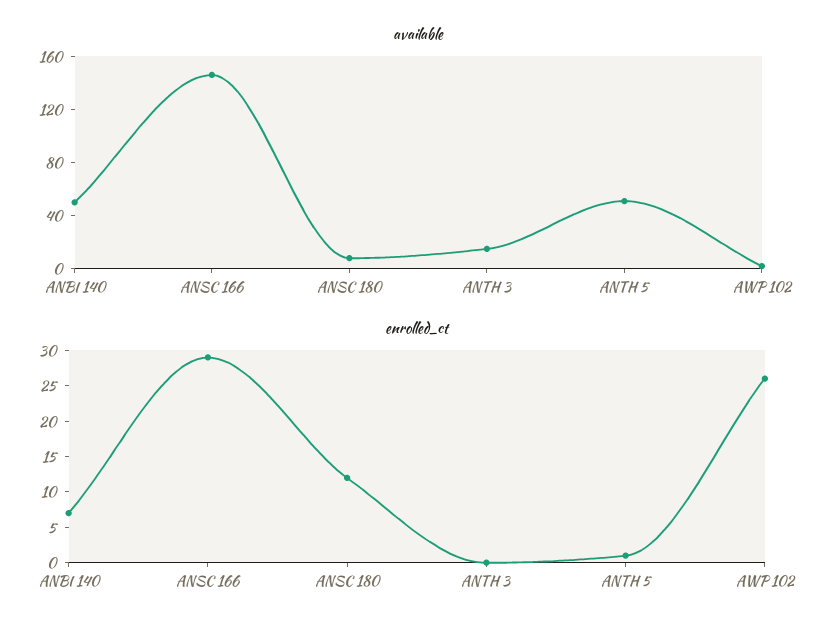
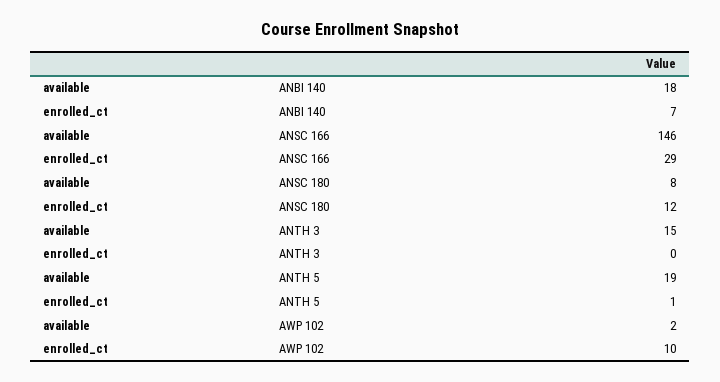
  {
    "available": {
-     "ANBI 140": 50,
+     "ANBI 140": 18,
      "ANSC 166": 146,
      "ANSC 180": 8,
      "ANTH 3": 15,
-     "ANTH 5": 50,
+     "ANTH 5": 19,
      "AWP 102": 2
    },
    "enrolled_ct": {
      "ANBI 140": 7,
      "ANSC 166": 29,
      "ANSC 180": 12,
      "ANTH 3": 0,
      "ANTH 5": 1,
-     "AWP 102": 25
+     "AWP 102": 10
    }
  }

